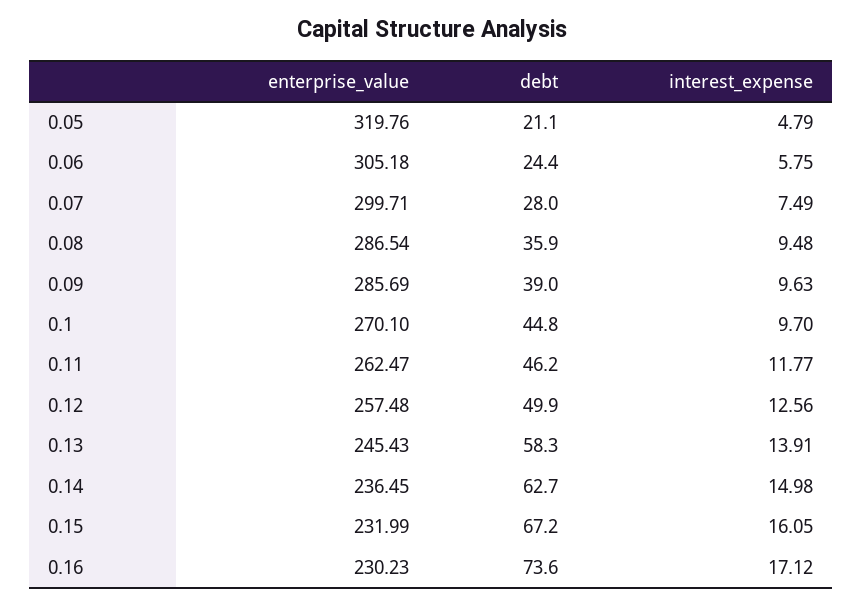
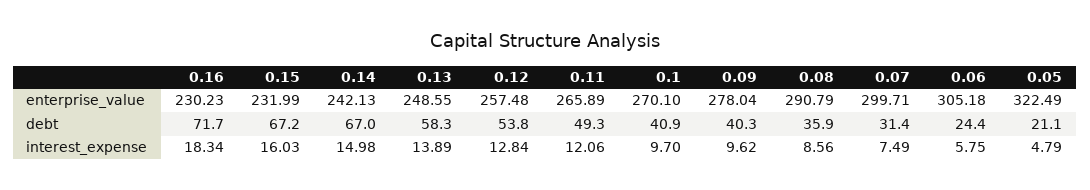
  {
    "enterprise_value": {
-     "0.05": 319.76,
+     "0.05": 322.49,
      "0.06": 305.18,
      "0.07": 299.71,
-     "0.08": 286.54,
+     "0.08": 290.79,
-     "0.09": 285.69,
+     "0.09": 278.04,
      "0.1": 270.1,
-     "0.11": 262.47,
+     "0.11": 265.89,
      "0.12": 257.48,
-     "0.13": 245.43,
+     "0.13": 248.55,
-     "0.14": 236.45,
+     "0.14": 242.13,
      "0.15": 231.99,
      "0.16": 230.23
    },
    "debt": {
      "0.05": 21.1,
      "0.06": 24.4,
-     "0.07": 28,
+     "0.07": 31.4,
      "0.08": 35.9,
-     "0.09": 39,
+     "0.09": 40.3,
-     "0.1": 44.8,
+     "0.1": 40.9,
-     "0.11": 46.2,
+     "0.11": 49.3,
-     "0.12": 49.9,
+     "0.12": 53.8,
      "0.13": 58.3,
-     "0.14": 62.7,
+     "0.14": 67,
      "0.15": 67.2,
-     "0.16": 73.6
+     "0.16": 71.7
    },
    "interest_expense": {
      "0.05": 4.79,
      "0.06": 5.75,
      "0.07": 7.49,
-     "0.08": 9.48,
+     "0.08": 8.56,
-     "0.09": 9.63,
+     "0.09": 9.62,
      "0.1": 9.7,
-     "0.11": 11.77,
+     "0.11": 12.06,
-     "0.12": 12.56,
+     "0.12": 12.84,
-     "0.13": 13.91,
+     "0.13": 13.89,
      "0.14": 14.98,
-     "0.15": 16.05,
+     "0.15": 16.03,
-     "0.16": 17.12
+     "0.16": 18.34
    }
  }

